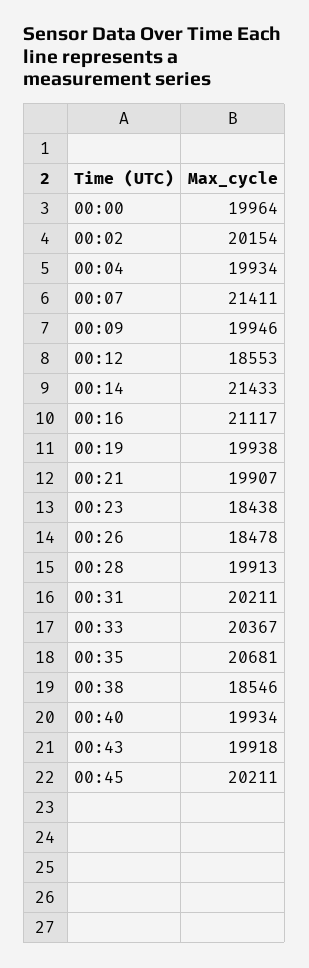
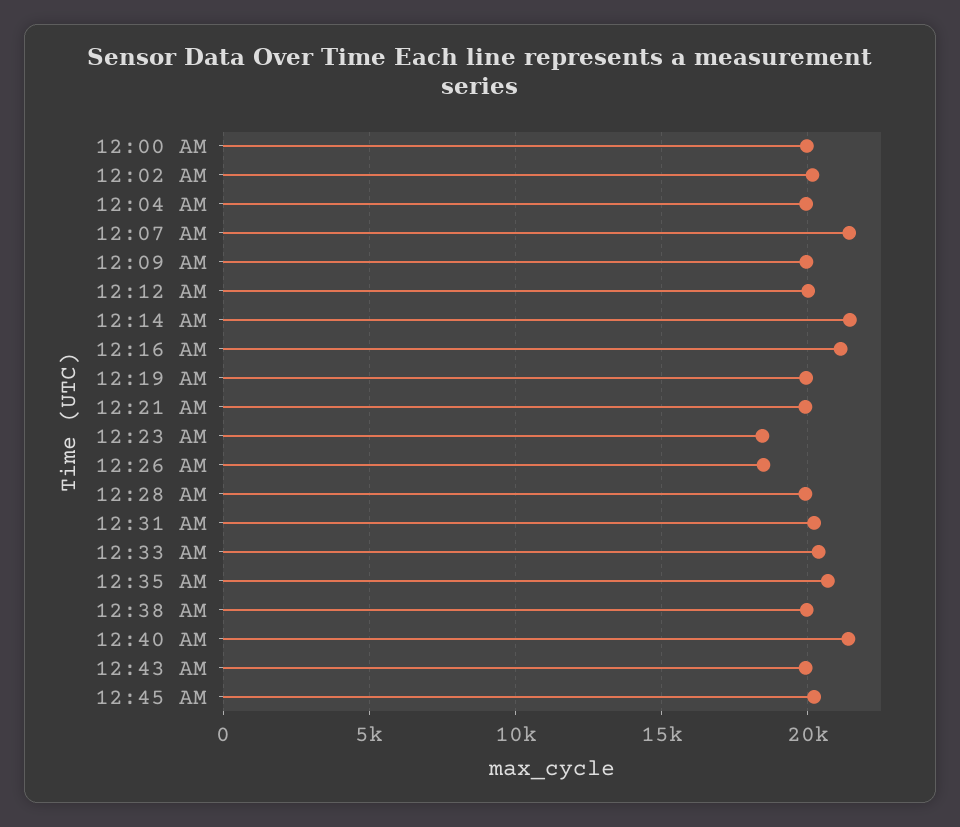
  {
    "00:00": 19964,
    "00:02": 20154,
    "00:04": 19934,
    "00:07": 21411,
    "00:09": 19946,
-   "00:12": 18553,
+   "00:12": 20000,
    "00:14": 21433,
    "00:16": 21117,
    "00:19": 19938,
    "00:21": 19907,
    "00:23": 18438,
    "00:26": 18478,
    "00:28": 19913,
    "00:31": 20211,
    "00:33": 20367,
    "00:35": 20681,
-   "00:38": 18546,
+   "00:38": 20000,
-   "00:40": 19934,
+   "00:40": 21500,
    "00:43": 19918,
    "00:45": 20211
  }

